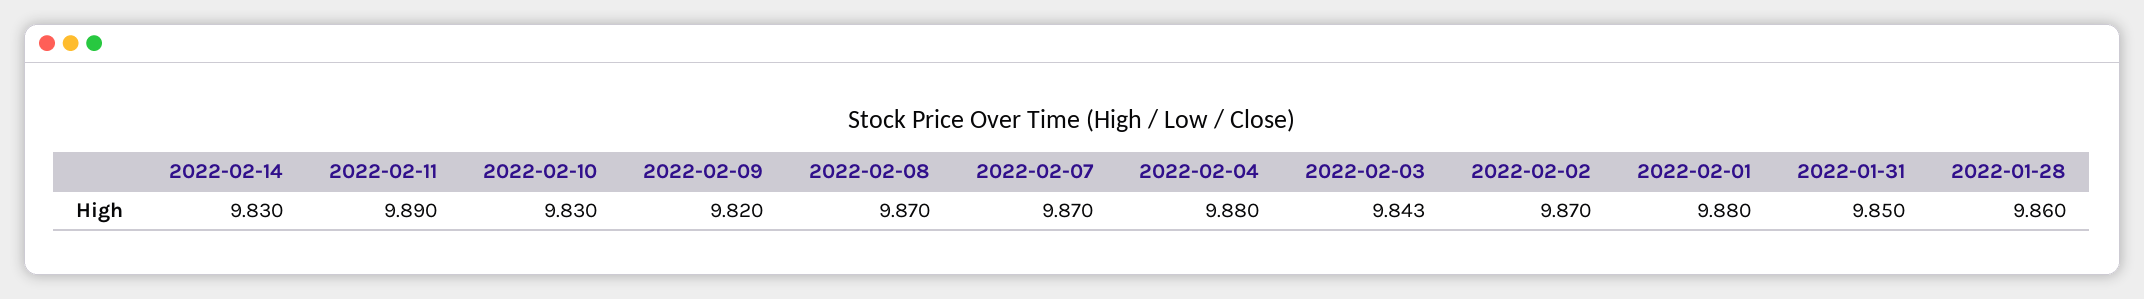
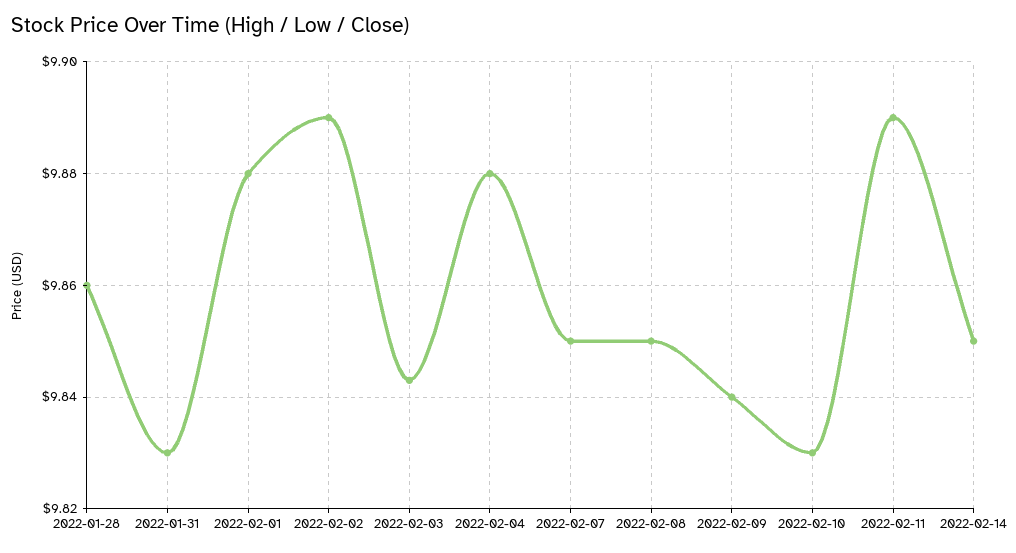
  {
-   "2022-02-14": 9.83,
+   "2022-02-14": 9.85,
    "2022-02-11": 9.89,
    "2022-02-10": 9.83,
-   "2022-02-09": 9.82,
+   "2022-02-09": 9.84,
-   "2022-02-08": 9.87,
+   "2022-02-08": 9.85,
-   "2022-02-07": 9.87,
+   "2022-02-07": 9.85,
    "2022-02-04": 9.88,
    "2022-02-03": 9.843,
-   "2022-02-02": 9.87,
+   "2022-02-02": 9.89,
    "2022-02-01": 9.88,
-   "2022-01-31": 9.85,
+   "2022-01-31": 9.83,
    "2022-01-28": 9.86
  }

